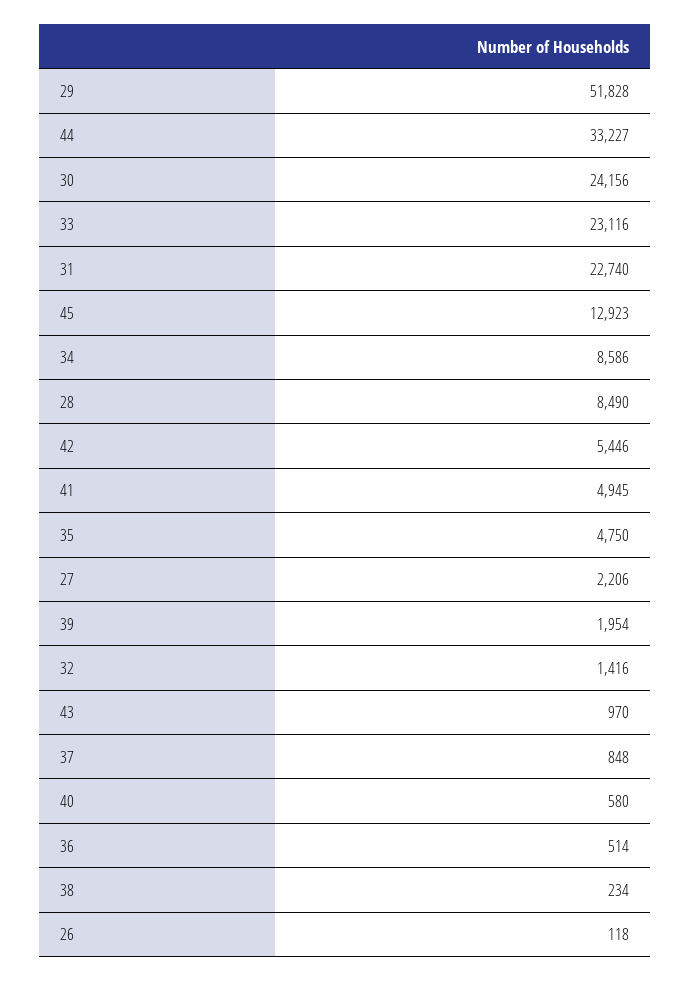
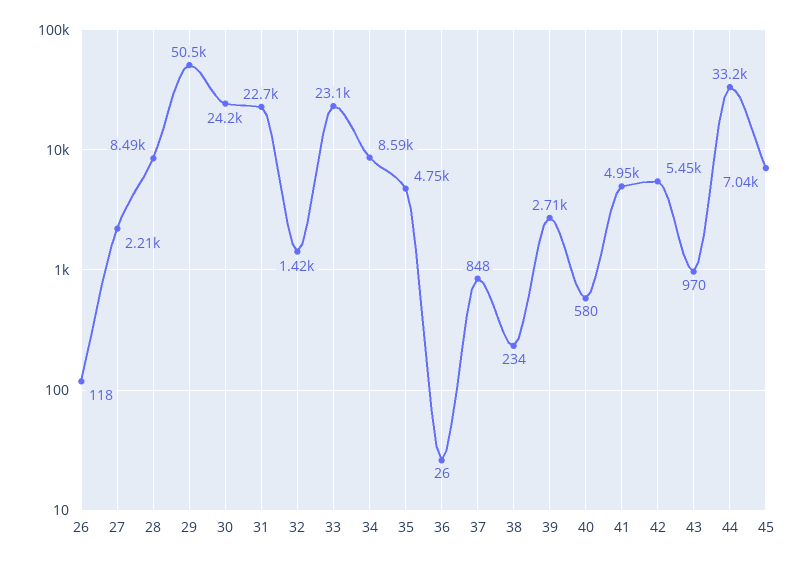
  {
-   "29": 51828,
+   "29": 50500,
    "44": 33227,
    "30": 24156,
    "33": 23116,
    "31": 22740,
-   "45": 12923,
+   "45": 7040,
    "34": 8586,
    "28": 8490,
    "42": 5446,
    "41": 4945,
    "35": 4750,
    "27": 2206,
-   "39": 1954,
+   "39": 2710,
    "32": 1416,
    "43": 970,
    "37": 848,
    "40": 580,
-   "36": 514,
+   "36": 26,
    "38": 234,
    "26": 118
  }

